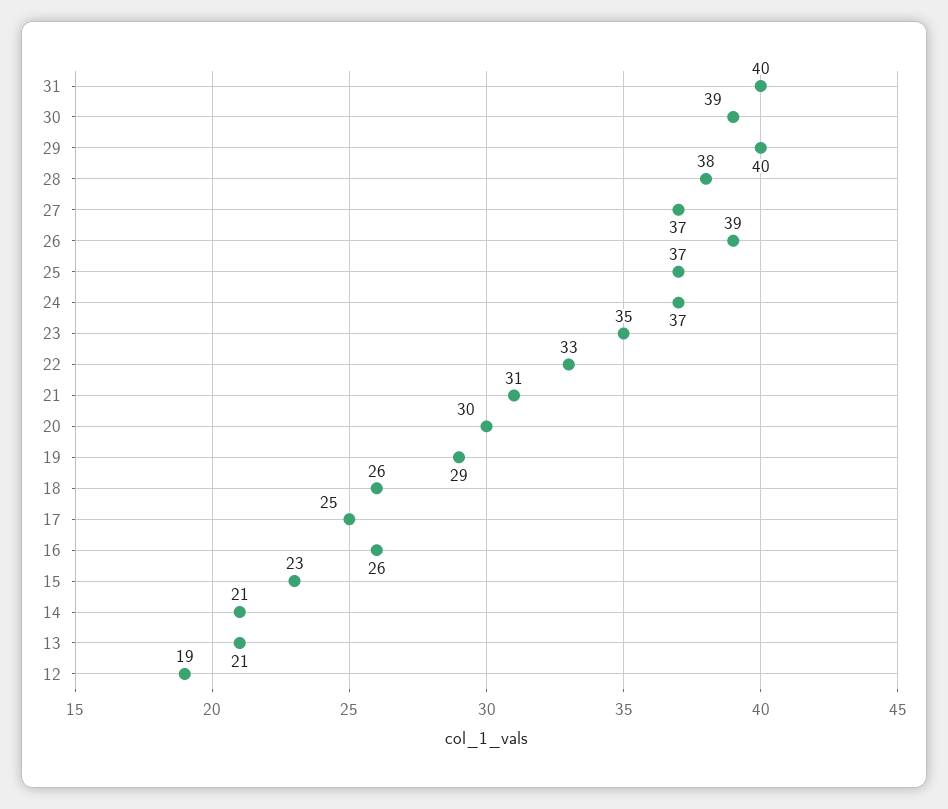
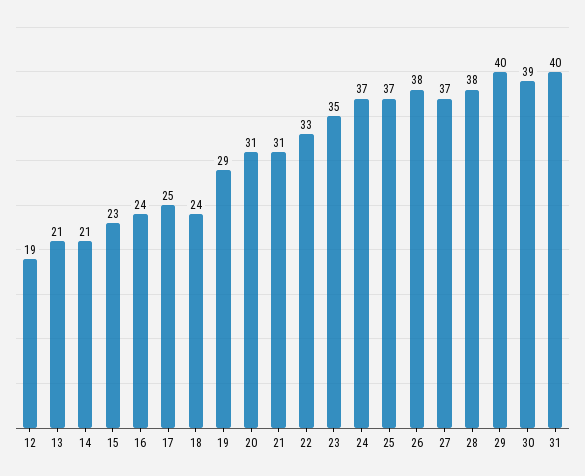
  {
    "31": 40,
    "30": 39,
    "29": 40,
    "28": 38,
    "27": 37,
-   "26": 39,
+   "26": 38,
    "25": 37,
    "24": 37,
    "23": 35,
    "22": 33,
    "21": 31,
-   "20": 30,
+   "20": 31,
    "19": 29,
-   "18": 26,
+   "18": 24,
    "17": 25,
-   "16": 26,
+   "16": 24,
    "15": 23,
    "14": 21,
    "13": 21,
    "12": 19
  }

